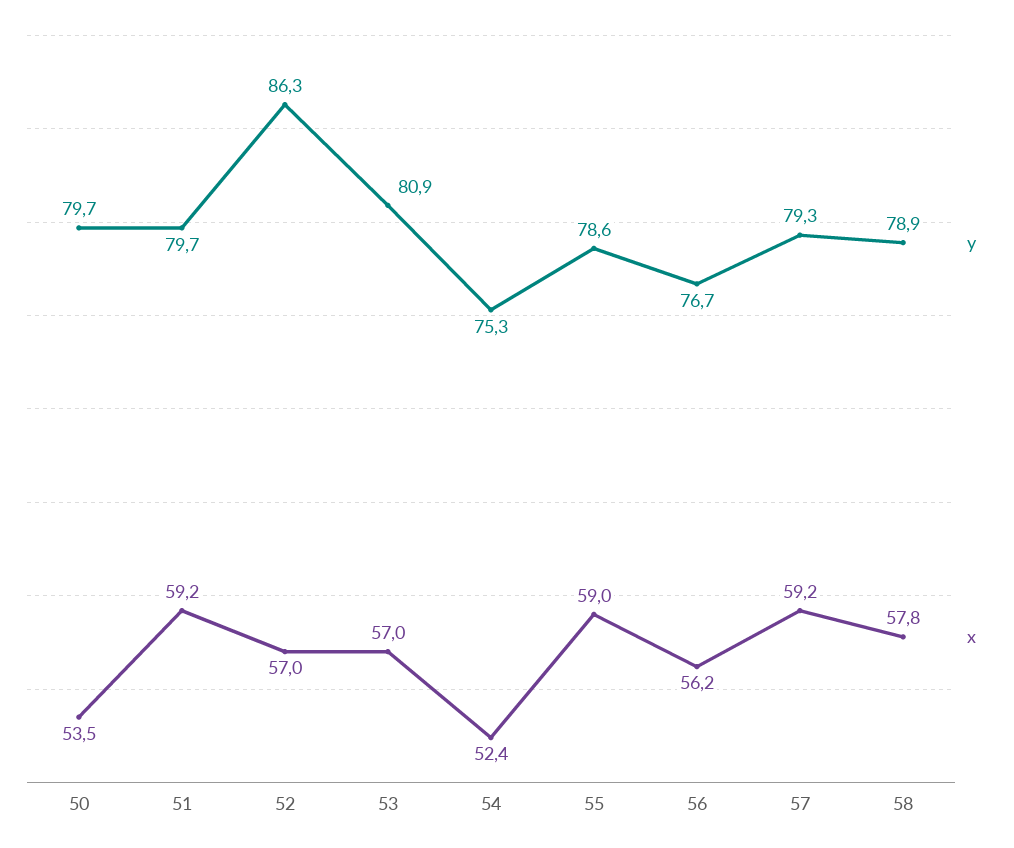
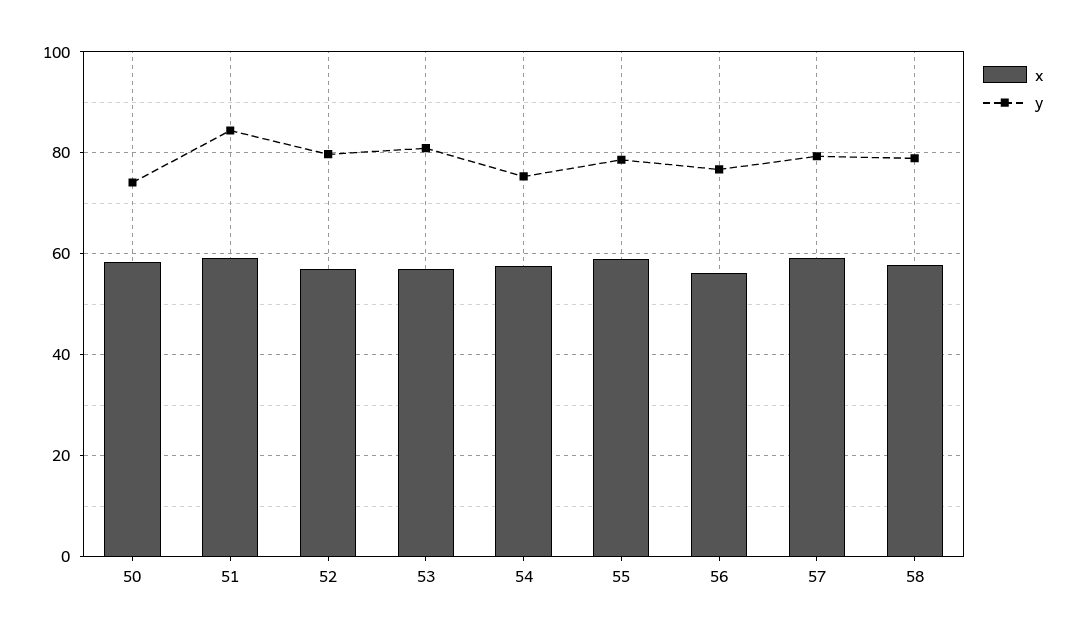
  {
    "y": {
-     "50": 79.7,
+     "50": 74,
-     "51": 79.7,
+     "51": 84,
-     "52": 86.3,
+     "52": 80,
      "53": 80.9,
      "54": 75.3,
      "55": 78.6,
      "56": 76.7,
      "57": 79.3,
      "58": 78.9
    },
    "x": {
-     "50": 53.5,
+     "50": 58,
      "51": 59.2,
      "52": 57,
      "53": 57,
-     "54": 52.4,
+     "54": 58,
      "55": 59,
      "56": 56.2,
      "57": 59.2,
      "58": 57.8
    }
  }

